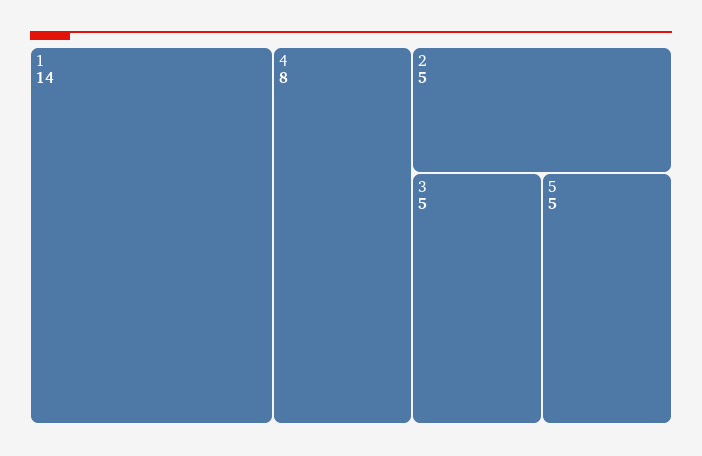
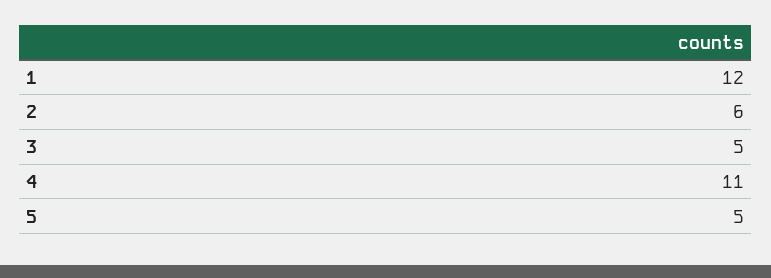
  {
-   "1": 14,
+   "1": 12,
-   "4": 8,
+   "4": 11,
-   "2": 5,
+   "2": 6,
    "3": 5,
    "5": 5
  }

